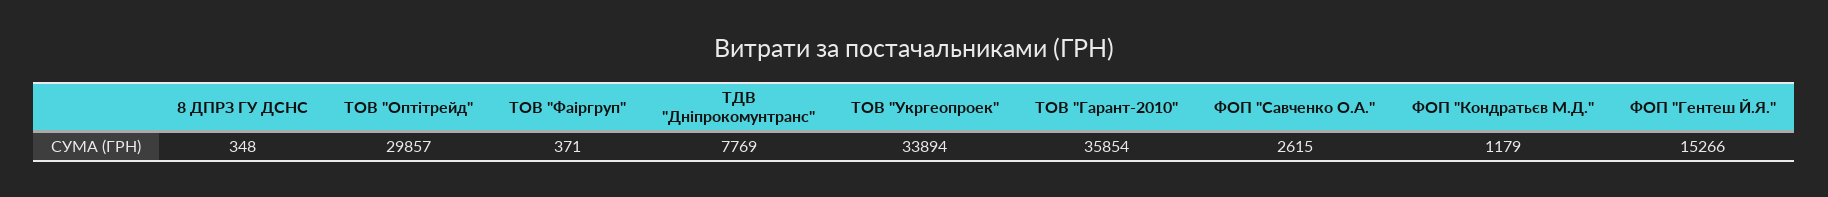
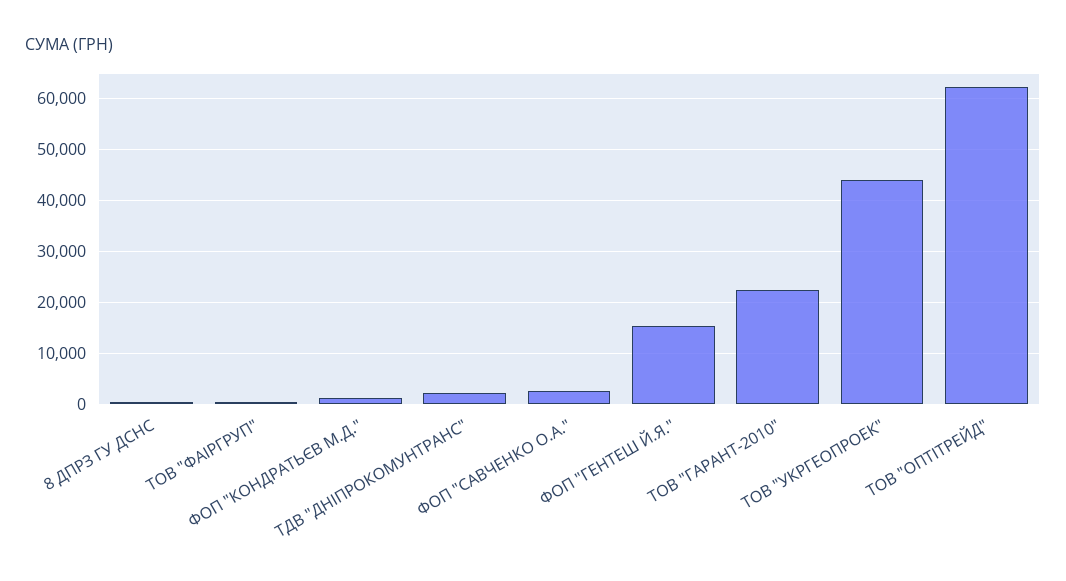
  {
    "8 ДПРЗ ГУ ДСНС": 348,
-   "ТОВ \"Оптітрейд\"": 29857,
+   "ТОВ \"Оптітрейд\"": 62000,
    "ТОВ \"Фаіргруп\"": 371,
-   "ТДВ \"Дніпрокомунтранс\"": 7769,
+   "ТДВ \"Дніпрокомунтранс\"": 2000,
-   "ТОВ \"Укргеопроек\"": 33894,
+   "ТОВ \"Укргеопроек\"": 44000,
-   "ТОВ \"Гарант-2010\"": 35854,
+   "ТОВ \"Гарант-2010\"": 22000,
    "ФОП \"Савченко О.А.\"": 2615,
    "ФОП \"Кондратьєв М.Д.\"": 1179,
    "ФОП \"Гентеш Й.Я.\"": 15266
  }

